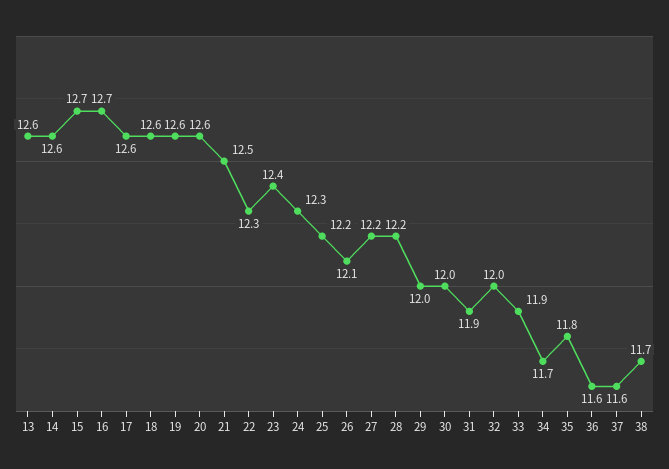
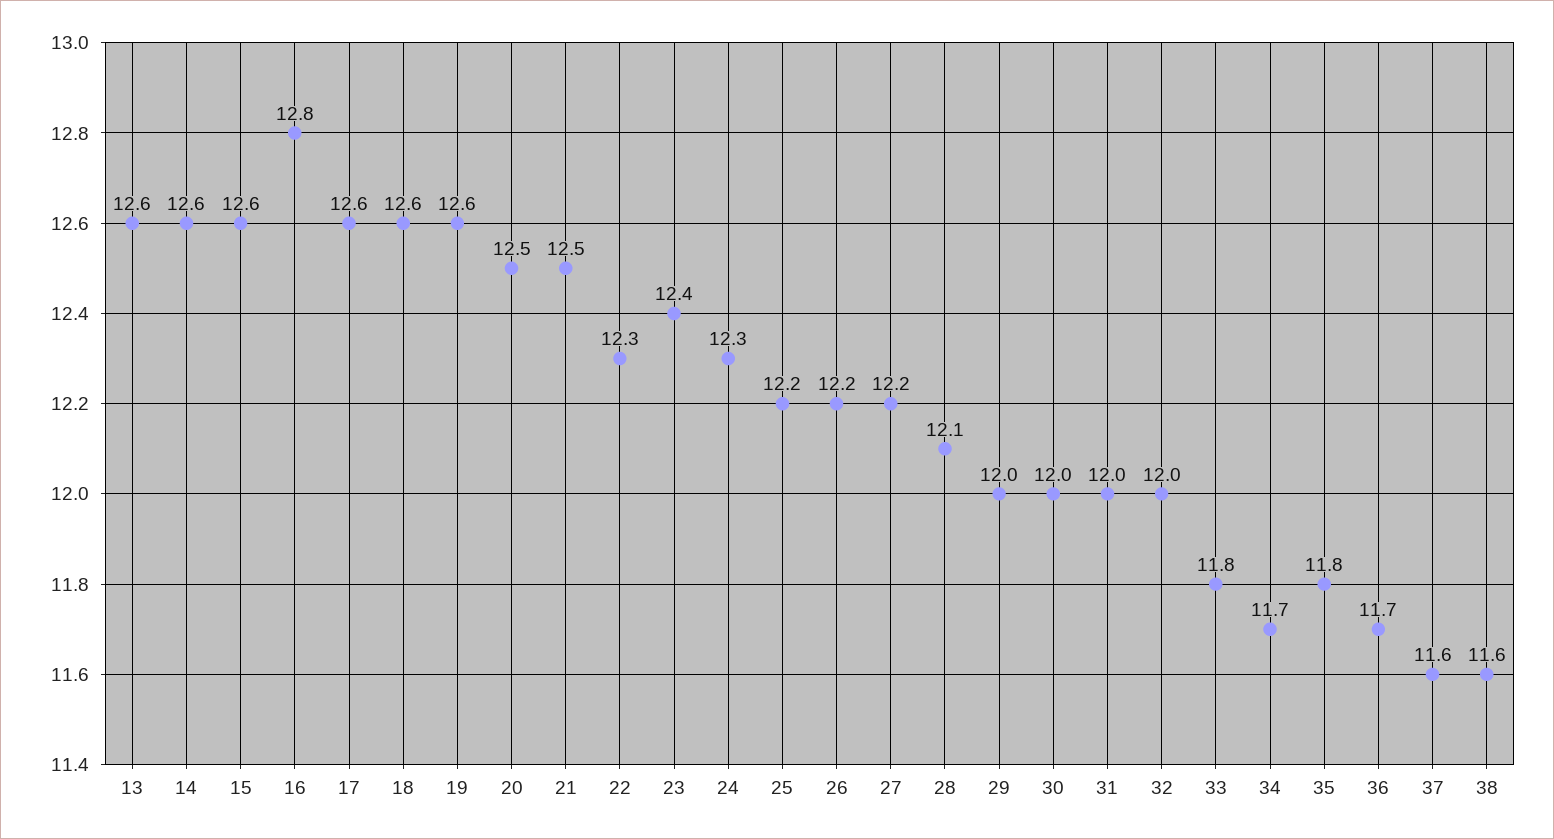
  {
    "13": 12.6,
    "14": 12.6,
-   "15": 12.7,
+   "15": 12.6,
-   "16": 12.7,
+   "16": 12.8,
    "17": 12.6,
    "18": 12.6,
    "19": 12.6,
-   "20": 12.6,
+   "20": 12.5,
    "21": 12.5,
    "22": 12.3,
    "23": 12.4,
    "24": 12.3,
    "25": 12.2,
-   "26": 12.1,
+   "26": 12.2,
    "27": 12.2,
-   "28": 12.2,
+   "28": 12.1,
    "29": 12,
    "30": 12,
-   "31": 11.9,
+   "31": 12,
    "32": 12,
-   "33": 11.9,
+   "33": 11.8,
    "34": 11.7,
    "35": 11.8,
-   "36": 11.6,
+   "36": 11.7,
    "37": 11.6,
-   "38": 11.7
+   "38": 11.6
  }

